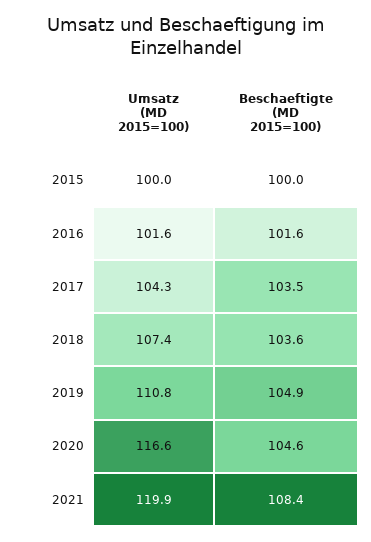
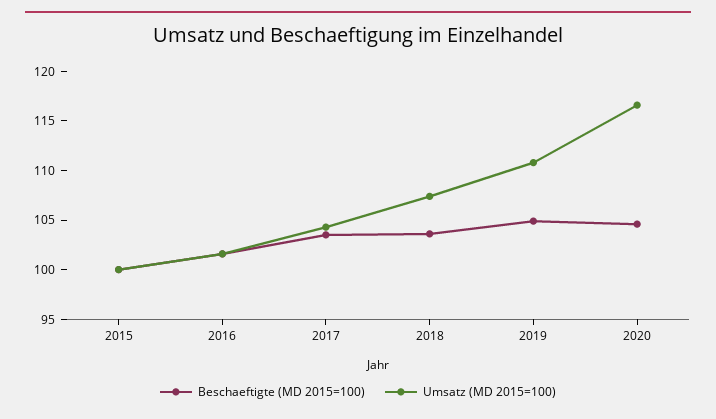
  {
    "Umsatz (MD 2015=100)": {
      "2015": 100,
      "2016": 101.6,
      "2017": 104.3,
      "2018": 107.4,
      "2019": 110.8,
-     "2020": 116.6,
+     "2020": 116.6
-     "2021": 119.9
    },
    "Beschaeftigte (MD 2015=100)": {
      "2015": 100,
      "2016": 101.6,
      "2017": 103.5,
      "2018": 103.6,
      "2019": 104.9,
-     "2020": 104.6,
+     "2020": 104.6
-     "2021": 108.4
    }
  }

